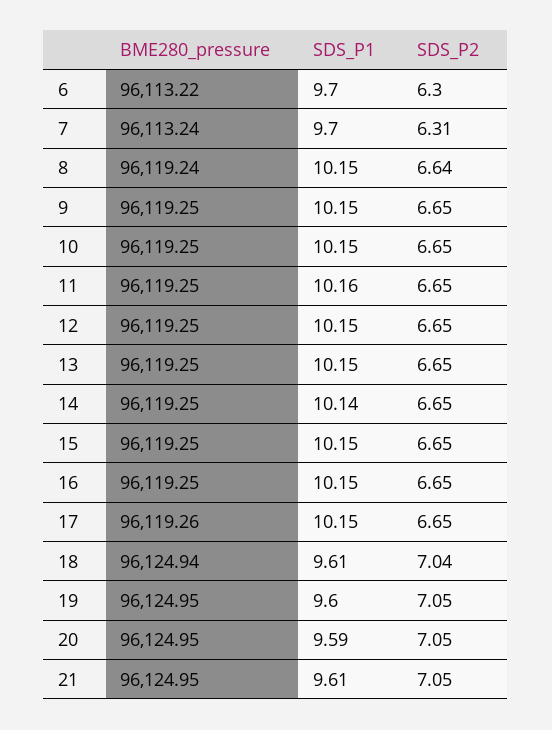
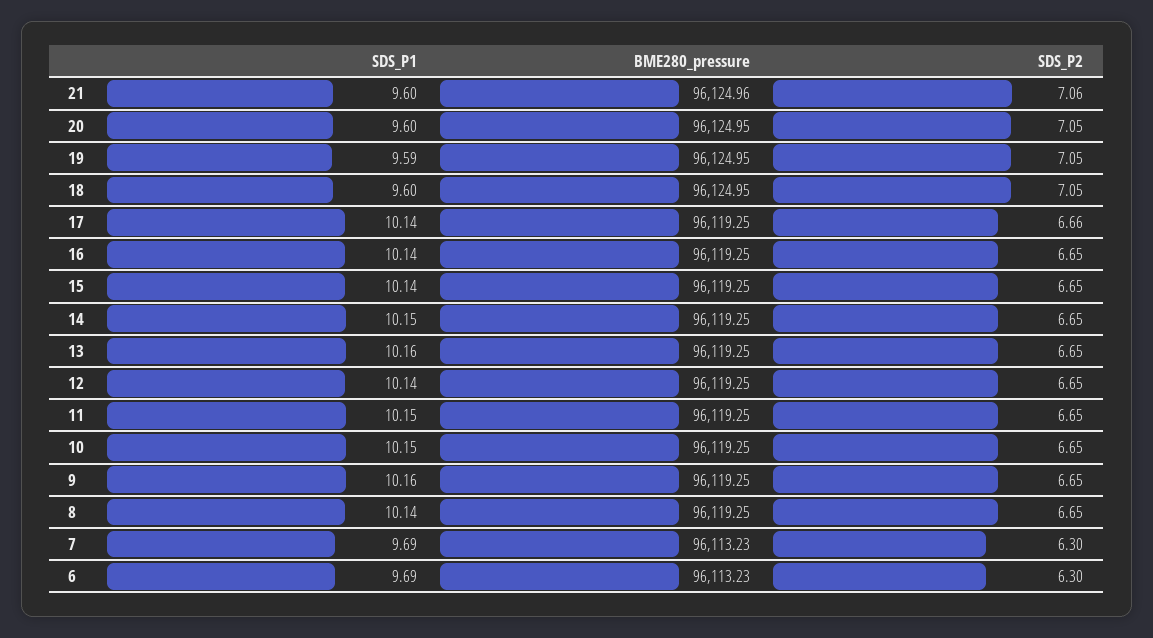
  {
    "BME280_pressure": {
-     "6": 96113.22,
+     "6": 96113.23,
-     "7": 96113.24,
+     "7": 96113.23,
-     "8": 96119.24,
+     "8": 96119.25,
      "9": 96119.25,
      "10": 96119.25,
      "11": 96119.25,
      "12": 96119.25,
      "13": 96119.25,
      "14": 96119.25,
      "15": 96119.25,
      "16": 96119.25,
-     "17": 96119.26,
+     "17": 96119.25,
-     "18": 96124.94,
+     "18": 96124.95,
      "19": 96124.95,
      "20": 96124.95,
-     "21": 96124.95
+     "21": 96124.96
    },
    "SDS_P1": {
-     "6": 9.7,
+     "6": 9.69,
-     "7": 9.7,
+     "7": 9.69,
-     "8": 10.15,
+     "8": 10.14,
-     "9": 10.15,
+     "9": 10.16,
      "10": 10.15,
-     "11": 10.16,
+     "11": 10.15,
-     "12": 10.15,
+     "12": 10.14,
-     "13": 10.15,
+     "13": 10.16,
-     "14": 10.14,
+     "14": 10.15,
-     "15": 10.15,
+     "15": 10.14,
-     "16": 10.15,
+     "16": 10.14,
-     "17": 10.15,
+     "17": 10.14,
-     "18": 9.61,
+     "18": 9.6,
-     "19": 9.6,
+     "19": 9.59,
-     "20": 9.59,
+     "20": 9.6,
-     "21": 9.61
+     "21": 9.6
    },
    "SDS_P2": {
      "6": 6.3,
-     "7": 6.31,
+     "7": 6.3,
-     "8": 6.64,
+     "8": 6.65,
      "9": 6.65,
      "10": 6.65,
      "11": 6.65,
      "12": 6.65,
      "13": 6.65,
      "14": 6.65,
      "15": 6.65,
      "16": 6.65,
-     "17": 6.65,
+     "17": 6.66,
-     "18": 7.04,
+     "18": 7.05,
      "19": 7.05,
      "20": 7.05,
-     "21": 7.05
+     "21": 7.06
    }
  }

